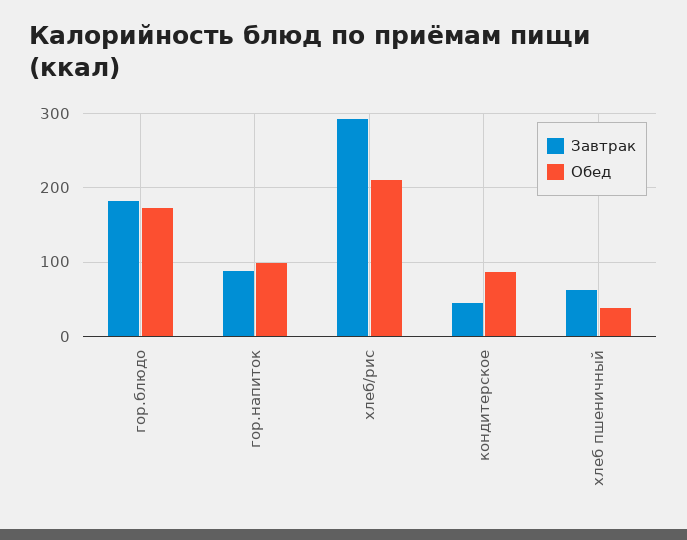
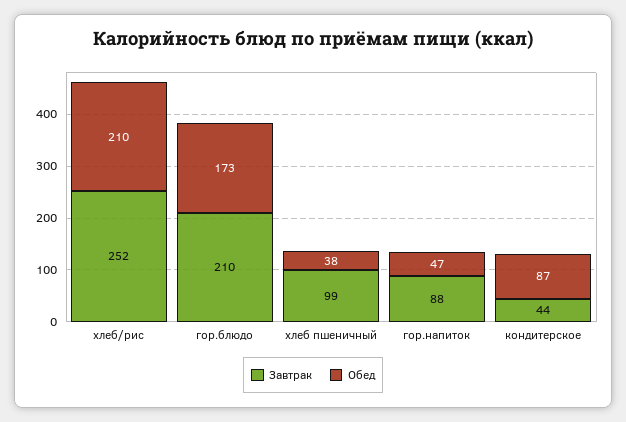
  {
    "Завтрак": {
-     "гор.блюдо": 180,
+     "гор.блюдо": 210,
      "гор.напиток": 88,
-     "хлеб/рис": 290,
+     "хлеб/рис": 252,
      "кондитерское": 44,
-     "хлеб пшеничный": 60
+     "хлеб пшеничный": 99
    },
    "Обед": {
      "гор.блюдо": 173,
-     "гор.напиток": 100,
+     "гор.напиток": 47,
      "хлеб/рис": 210,
      "кондитерское": 87,
      "хлеб пшеничный": 38
    }
  }

